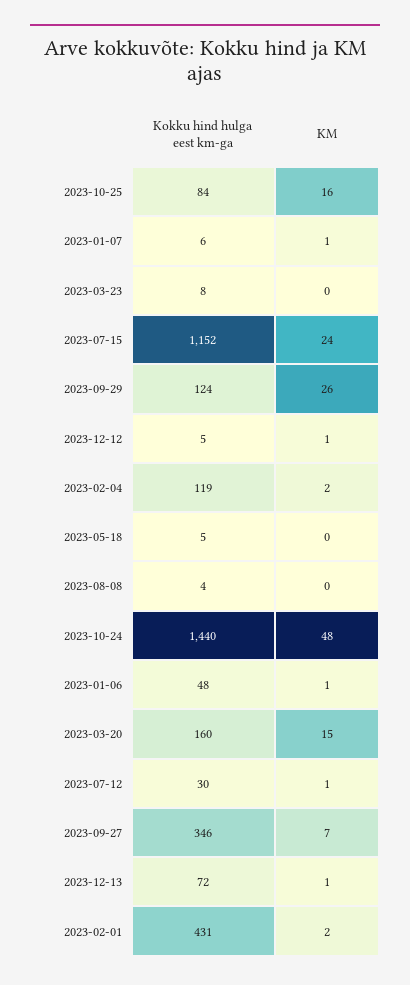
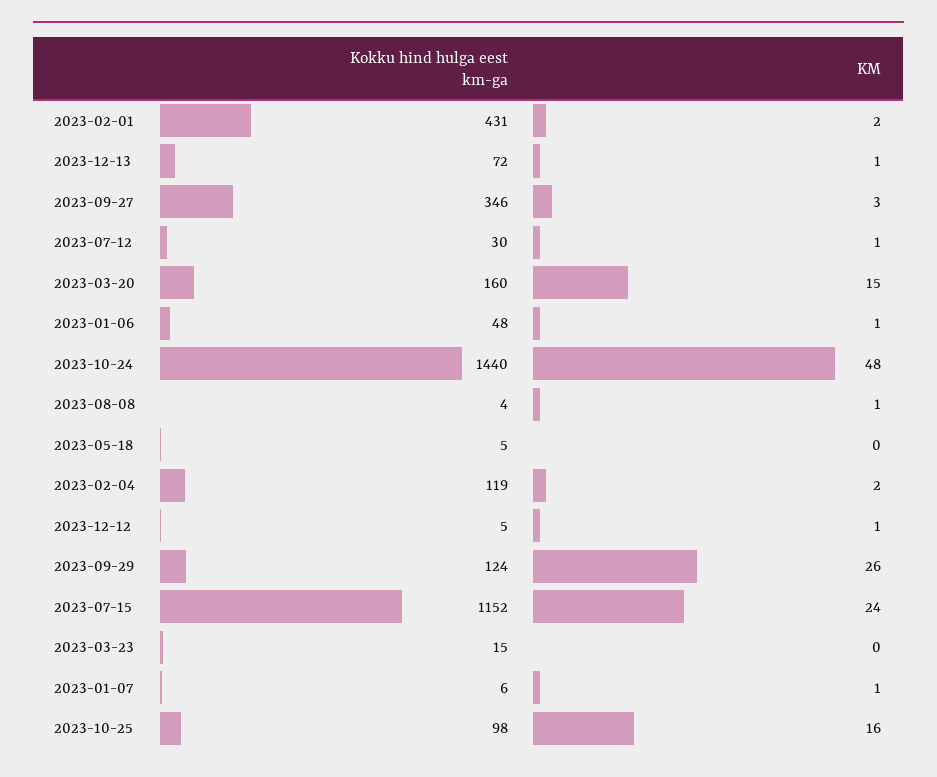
  {
    "Kokku hind hulga eest km-ga": {
-     "2023-10-25": 84,
+     "2023-10-25": 98,
      "2023-01-07": 6,
-     "2023-03-23": 8,
+     "2023-03-23": 15,
      "2023-07-15": 1152,
      "2023-09-29": 124,
      "2023-12-12": 5,
      "2023-02-04": 119,
      "2023-05-18": 5,
      "2023-08-08": 4,
      "2023-10-24": 1440,
      "2023-01-06": 48,
      "2023-03-20": 160,
      "2023-07-12": 30,
      "2023-09-27": 346,
      "2023-12-13": 72,
      "2023-02-01": 431
    },
    "KM": {
      "2023-10-25": 16,
      "2023-01-07": 1,
      "2023-03-23": 0,
      "2023-07-15": 24,
      "2023-09-29": 26,
      "2023-12-12": 1,
      "2023-02-04": 2,
      "2023-05-18": 0,
-     "2023-08-08": 0,
+     "2023-08-08": 1,
      "2023-10-24": 48,
      "2023-01-06": 1,
      "2023-03-20": 15,
      "2023-07-12": 1,
-     "2023-09-27": 7,
+     "2023-09-27": 3,
      "2023-12-13": 1,
      "2023-02-01": 2
    }
  }

